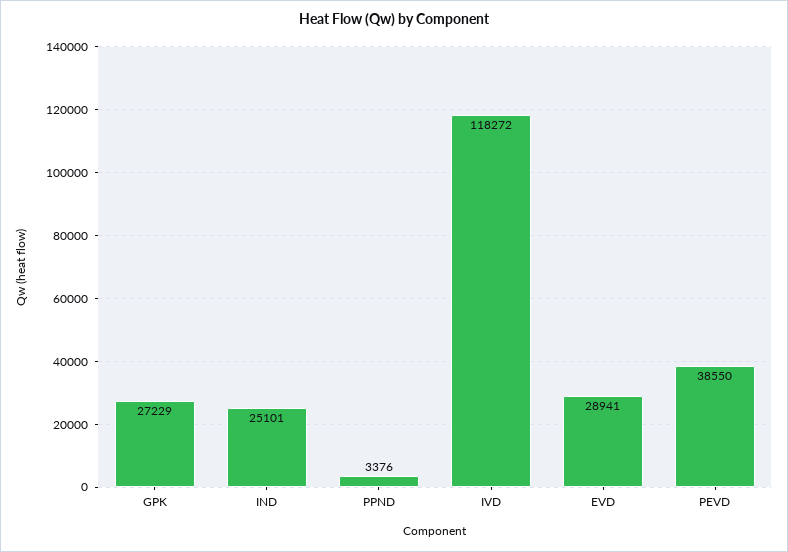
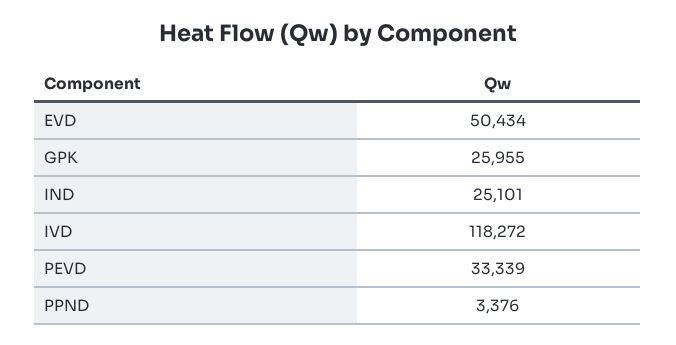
  {
-   "GPK": 27229,
+   "GPK": 25955,
    "IND": 25101,
    "PPND": 3376,
    "IVD": 118272,
-   "EVD": 28941,
+   "EVD": 50434,
-   "PEVD": 38550
+   "PEVD": 33339
  }

